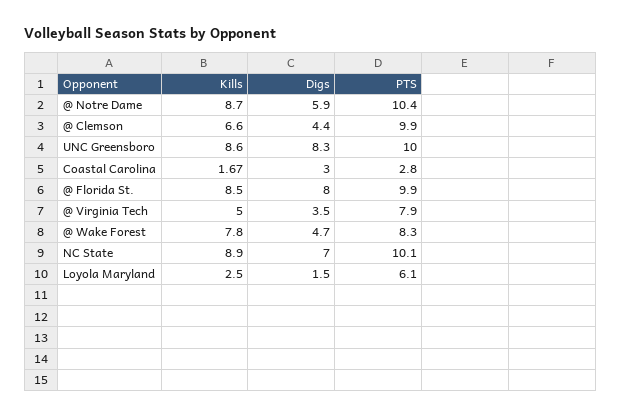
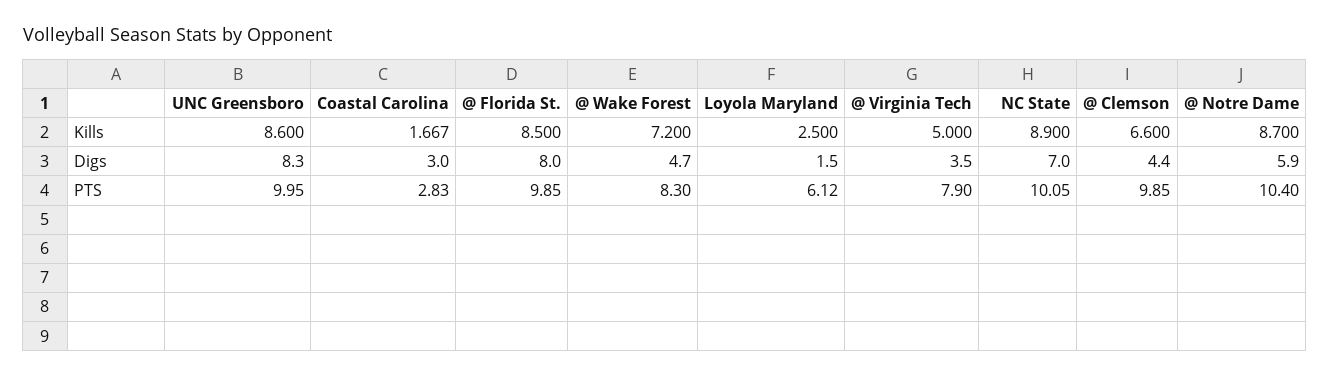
  {
    "Kills": {
      "@ Notre Dame": 8.7,
      "@ Clemson": 6.6,
      "UNC Greensboro": 8.6,
      "Coastal Carolina": 1.667,
      "@ Florida St.": 8.5,
      "@ Virginia Tech": 5,
-     "@ Wake Forest": 7.8,
+     "@ Wake Forest": 7.2,
      "NC State": 8.9,
      "Loyola Maryland": 2.5
    },
    "Digs": {
      "@ Notre Dame": 5.9,
      "@ Clemson": 4.4,
      "UNC Greensboro": 8.3,
      "Coastal Carolina": 3,
      "@ Florida St.": 8,
      "@ Virginia Tech": 3.5,
      "@ Wake Forest": 4.7,
      "NC State": 7,
      "Loyola Maryland": 1.5
    },
    "PTS": {
      "@ Notre Dame": 10.4,
      "@ Clemson": 9.85,
      "UNC Greensboro": 9.95,
      "Coastal Carolina": 2.83,
      "@ Florida St.": 9.85,
      "@ Virginia Tech": 7.9,
      "@ Wake Forest": 8.3,
      "NC State": 10.05,
      "Loyola Maryland": 6.12
    }
  }

